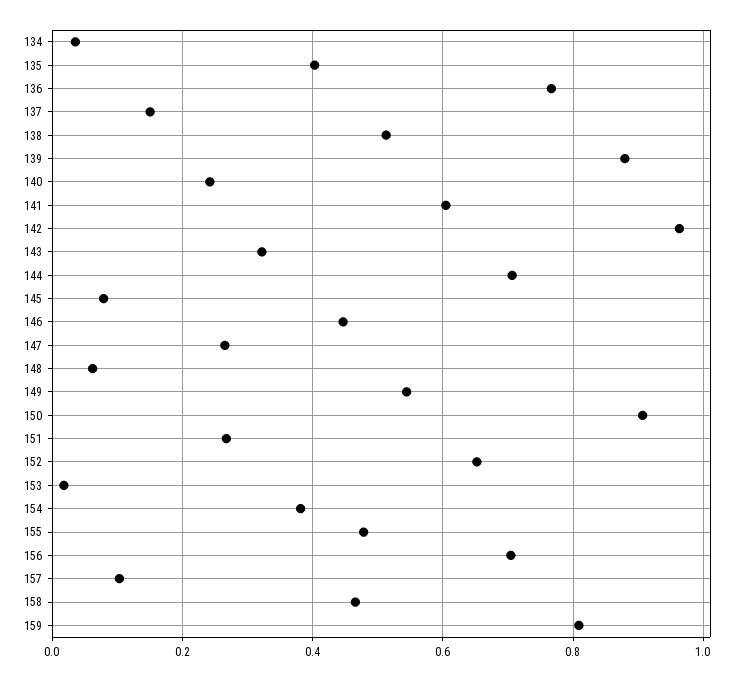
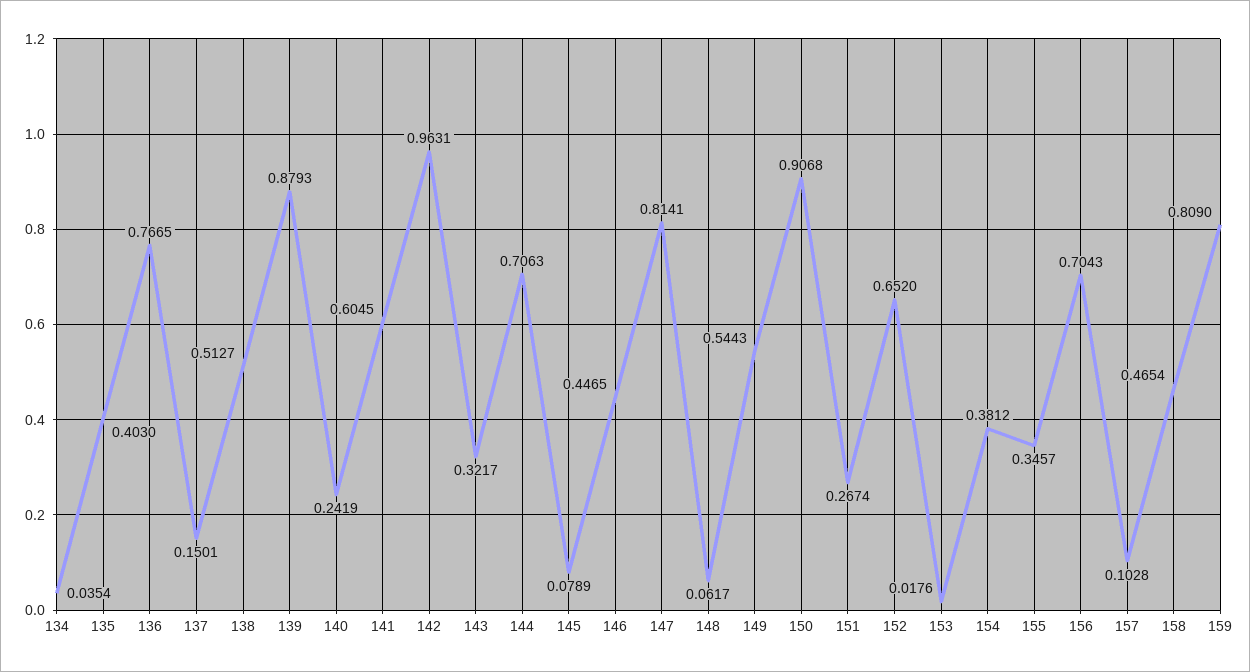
  {
    "134": 0.0354,
    "135": 0.403,
    "136": 0.7665,
    "137": 0.1501,
    "138": 0.5127,
    "139": 0.8793,
    "140": 0.2419,
    "141": 0.6045,
    "142": 0.9631,
    "143": 0.3217,
    "144": 0.7063,
    "145": 0.0789,
    "146": 0.4465,
-   "147": 0.26,
+   "147": 0.8141,
    "148": 0.0617,
    "149": 0.5443,
    "150": 0.9068,
    "151": 0.2674,
    "152": 0.652,
    "153": 0.0176,
    "154": 0.3812,
-   "155": 0.48,
+   "155": 0.3457,
    "156": 0.7043,
    "157": 0.1028,
    "158": 0.4654,
    "159": 0.809
  }

